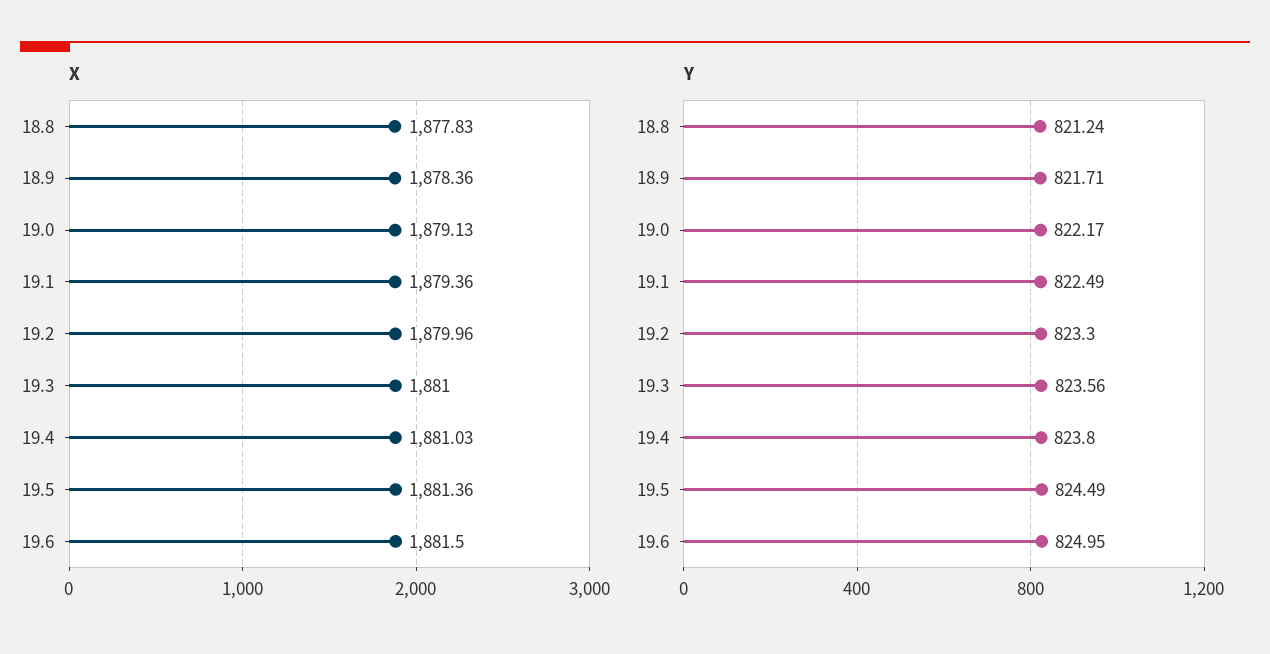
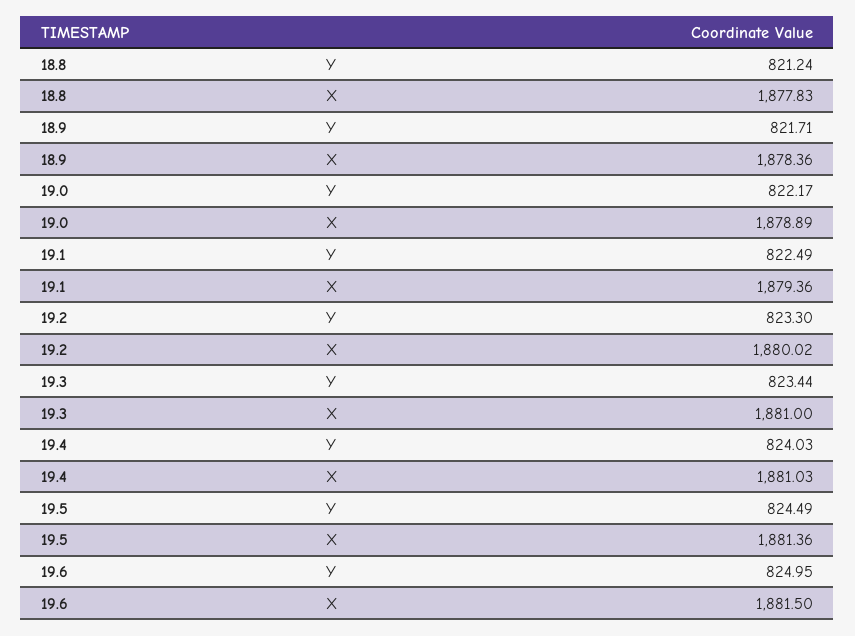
  {
    "X": {
      "18.8": 1877.83,
      "18.9": 1878.36,
-     "19.0": 1879.13,
+     "19.0": 1878.89,
      "19.1": 1879.36,
-     "19.2": 1879.96,
+     "19.2": 1880.02,
      "19.3": 1881,
      "19.4": 1881.03,
      "19.5": 1881.36,
      "19.6": 1881.5
    },
    "Y": {
      "18.8": 821.24,
      "18.9": 821.71,
      "19.0": 822.17,
      "19.1": 822.49,
      "19.2": 823.3,
-     "19.3": 823.56,
+     "19.3": 823.44,
-     "19.4": 823.8,
+     "19.4": 824.03,
      "19.5": 824.49,
      "19.6": 824.95
    }
  }

